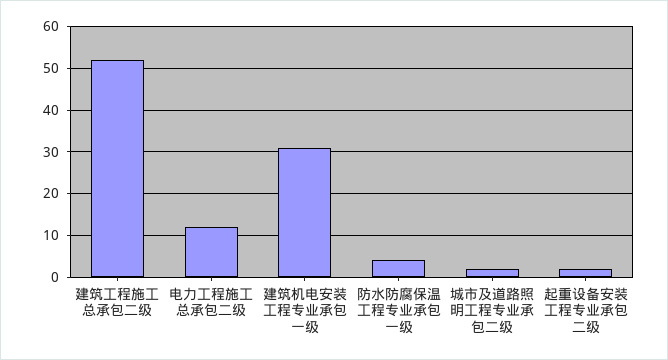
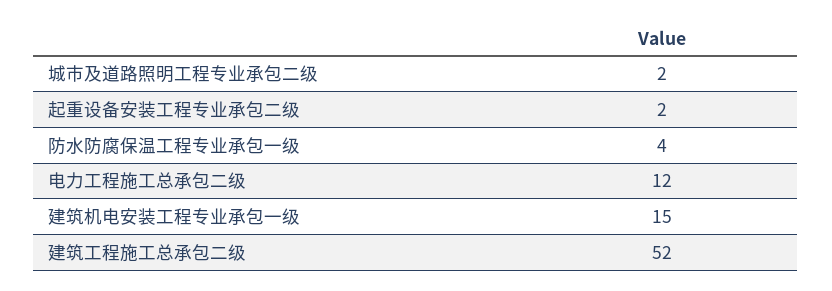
  {
    "建筑工程施工总承包二级": 52,
    "电力工程施工总承包二级": 12,
-   "建筑机电安装工程专业承包一级": 30,
+   "建筑机电安装工程专业承包一级": 15,
    "防水防腐保温工程专业承包一级": 4,
    "城市及道路照明工程专业承包二级": 2,
    "起重设备安装工程专业承包二级": 2
  }

